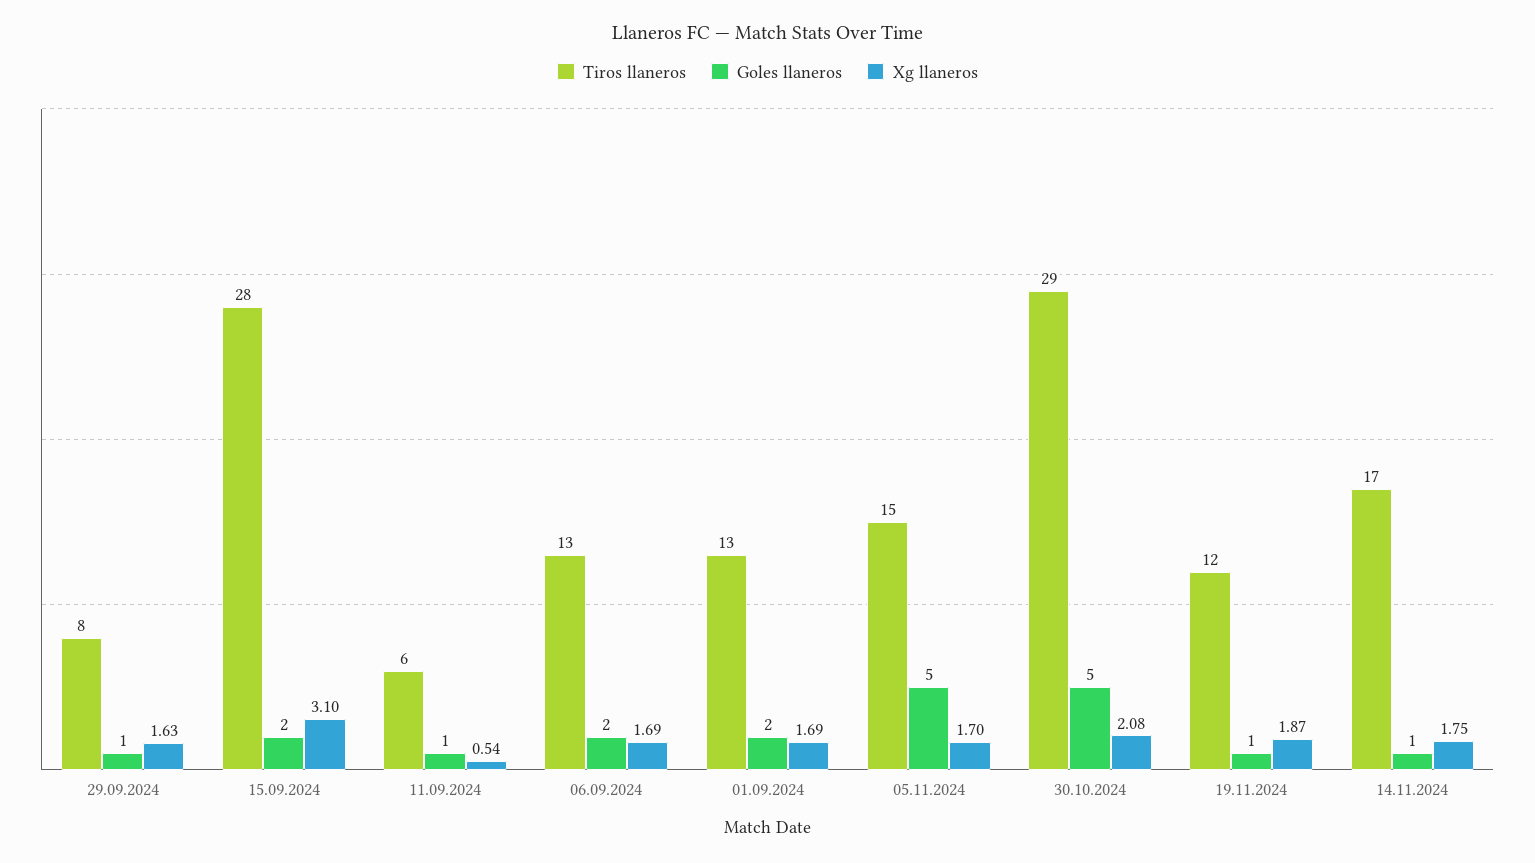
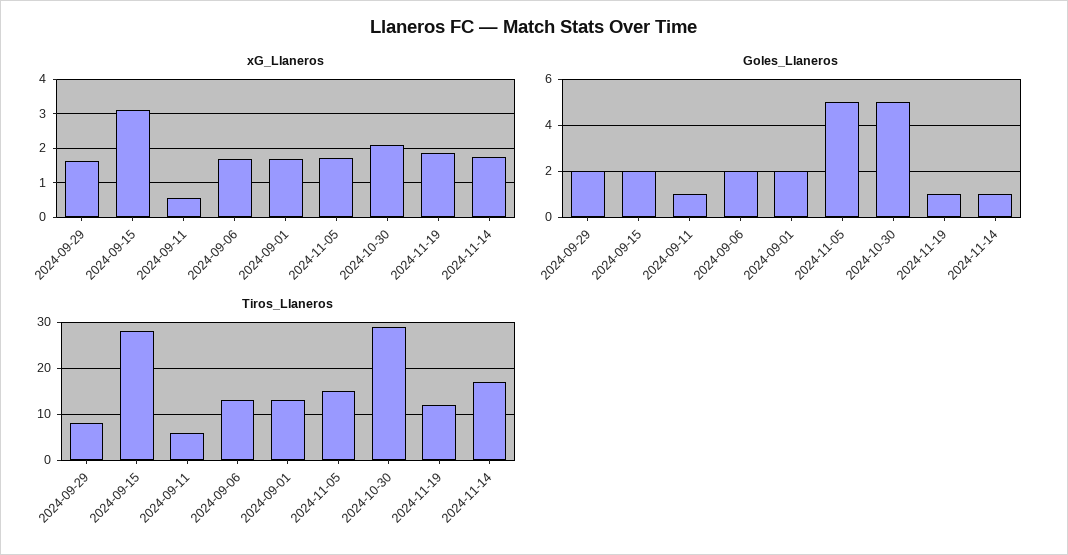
  {
    "Tiros llaneros": {
      "29.09.2024": 8,
      "15.09.2024": 28,
      "11.09.2024": 6,
      "06.09.2024": 13,
      "01.09.2024": 13,
      "05.11.2024": 15,
      "30.10.2024": 29,
      "19.11.2024": 12,
      "14.11.2024": 17
    },
    "Goles llaneros": {
-     "29.09.2024": 1,
+     "29.09.2024": 2,
      "15.09.2024": 2,
      "11.09.2024": 1,
      "06.09.2024": 2,
      "01.09.2024": 2,
      "05.11.2024": 5,
      "30.10.2024": 5,
      "19.11.2024": 1,
      "14.11.2024": 1
    },
    "Xg llaneros": {
      "29.09.2024": 1.63,
      "15.09.2024": 3.1,
      "11.09.2024": 0.54,
      "06.09.2024": 1.69,
      "01.09.2024": 1.69,
      "05.11.2024": 1.7,
      "30.10.2024": 2.08,
      "19.11.2024": 1.87,
      "14.11.2024": 1.75
    }
  }

